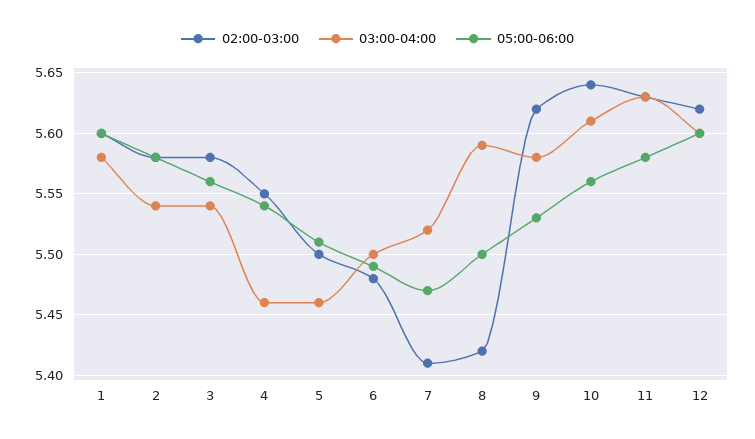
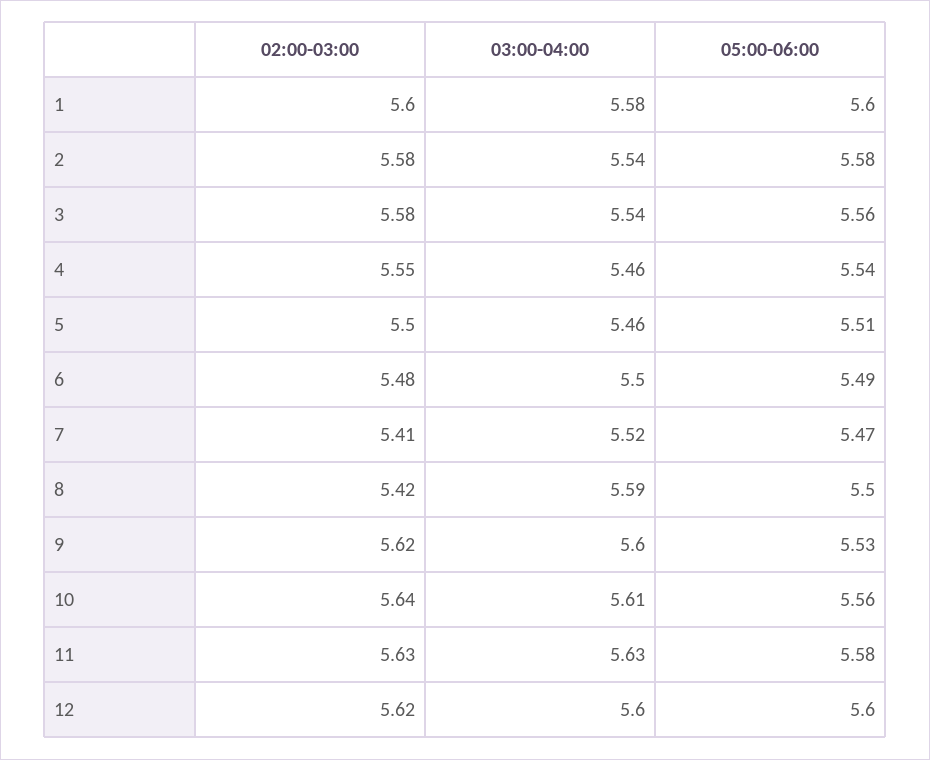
  {
    "02:00-03:00": {
      "1": 5.6,
      "2": 5.58,
      "3": 5.58,
      "4": 5.55,
      "5": 5.5,
      "6": 5.48,
      "7": 5.41,
      "8": 5.42,
      "9": 5.62,
      "10": 5.64,
      "11": 5.63,
      "12": 5.62
    },
    "03:00-04:00": {
      "1": 5.58,
      "2": 5.54,
      "3": 5.54,
      "4": 5.46,
      "5": 5.46,
      "6": 5.5,
      "7": 5.52,
      "8": 5.59,
-     "9": 5.58,
+     "9": 5.6,
      "10": 5.61,
      "11": 5.63,
      "12": 5.6
    },
    "05:00-06:00": {
      "1": 5.6,
      "2": 5.58,
      "3": 5.56,
      "4": 5.54,
      "5": 5.51,
      "6": 5.49,
      "7": 5.47,
      "8": 5.5,
      "9": 5.53,
      "10": 5.56,
      "11": 5.58,
      "12": 5.6
    }
  }

